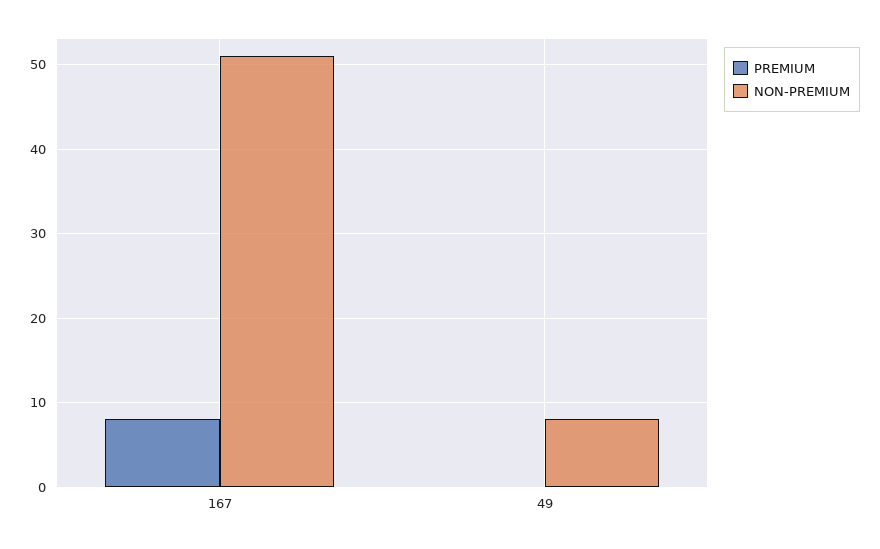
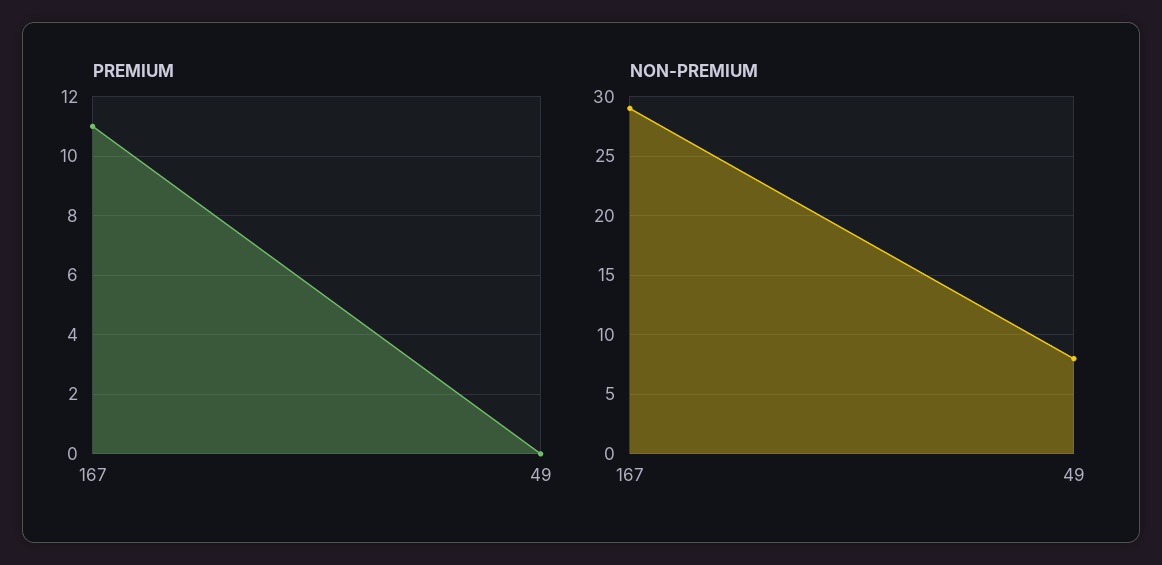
  {
    "PREMIUM": {
-     "167": 8,
+     "167": 11,
      "49": 0
    },
    "NON-PREMIUM": {
-     "167": 51,
+     "167": 29,
      "49": 8
    }
  }

